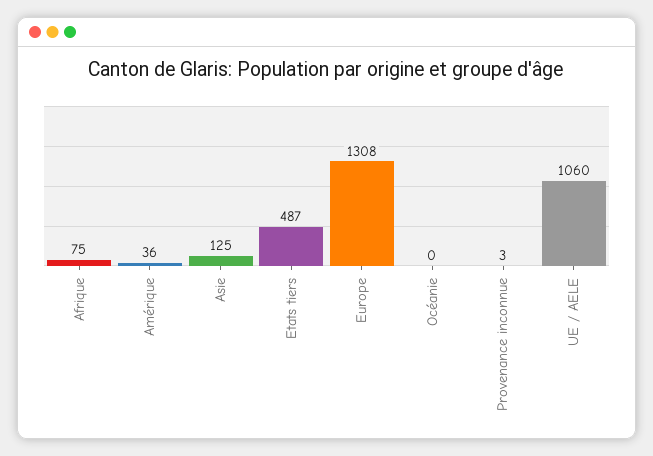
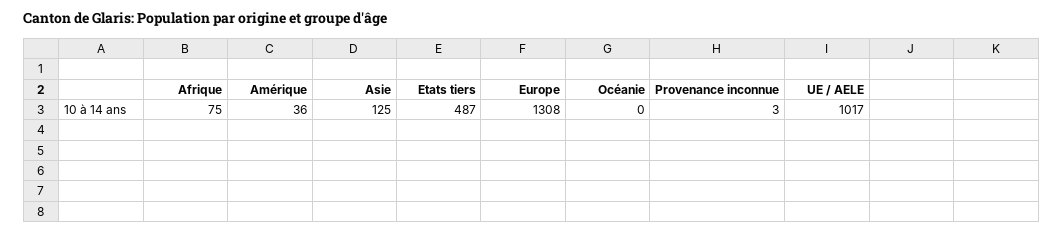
  {
    "Afrique": 75,
    "Amérique": 36,
    "Asie": 125,
    "Etats tiers": 487,
    "Europe": 1308,
    "Océanie": 0,
    "Provenance inconnue": 3,
-   "UE / AELE": 1060
+   "UE / AELE": 1017
  }

